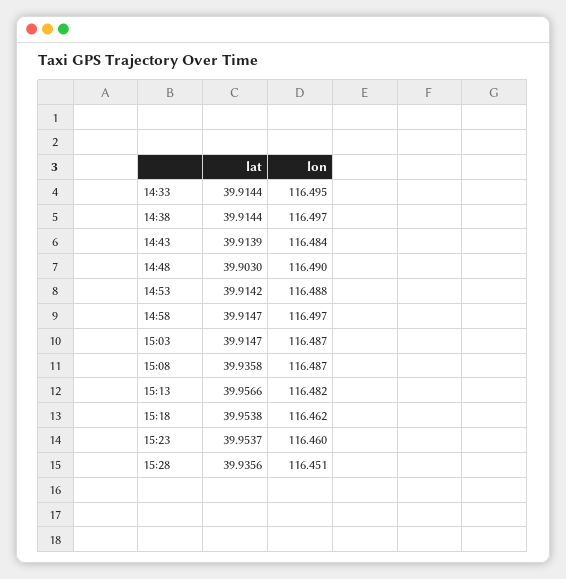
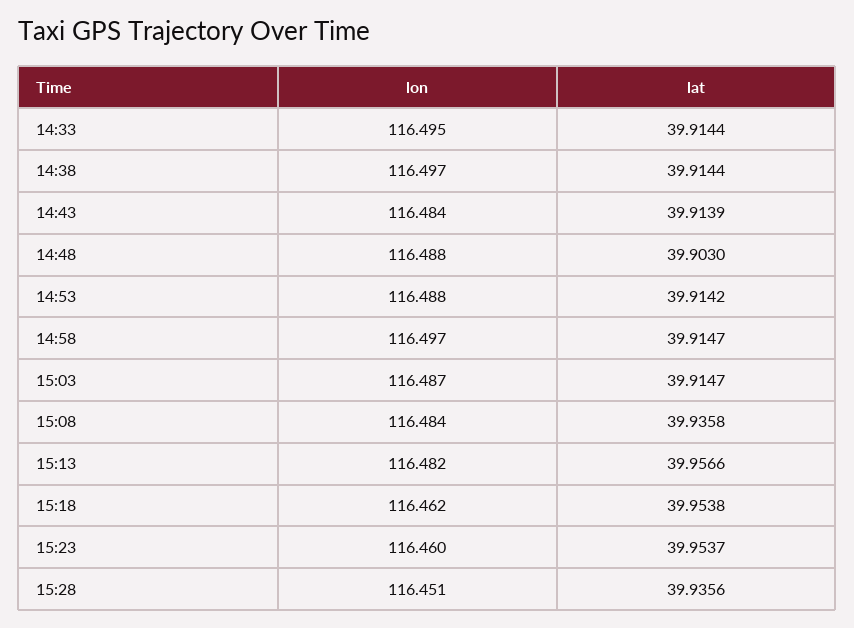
  {
    "lat": {
      "14:33": 39.9144,
      "14:38": 39.9144,
      "14:43": 39.9139,
      "14:48": 39.903,
      "14:53": 39.9142,
      "14:58": 39.9147,
      "15:03": 39.9147,
      "15:08": 39.9358,
      "15:13": 39.9566,
      "15:18": 39.9538,
      "15:23": 39.9537,
      "15:28": 39.9356
    },
    "lon": {
      "14:33": 116.495,
      "14:38": 116.497,
      "14:43": 116.484,
-     "14:48": 116.49,
+     "14:48": 116.488,
      "14:53": 116.488,
      "14:58": 116.497,
      "15:03": 116.487,
-     "15:08": 116.487,
+     "15:08": 116.484,
      "15:13": 116.482,
      "15:18": 116.462,
      "15:23": 116.46,
      "15:28": 116.451
    }
  }

